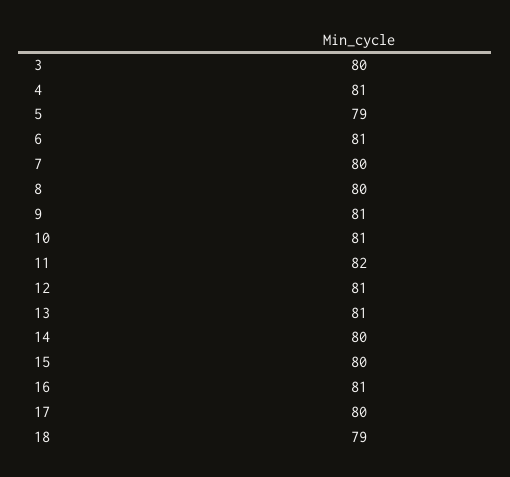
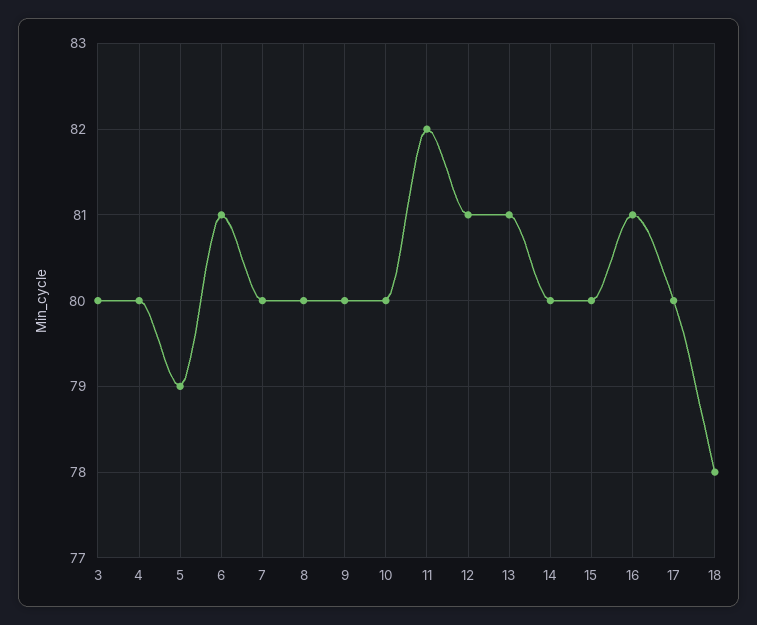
  {
    "3": 80,
-   "4": 81,
+   "4": 80,
    "5": 79,
    "6": 81,
    "7": 80,
    "8": 80,
-   "9": 81,
+   "9": 80,
-   "10": 81,
+   "10": 80,
    "11": 82,
    "12": 81,
    "13": 81,
    "14": 80,
    "15": 80,
    "16": 81,
    "17": 80,
-   "18": 79
+   "18": 78
  }

